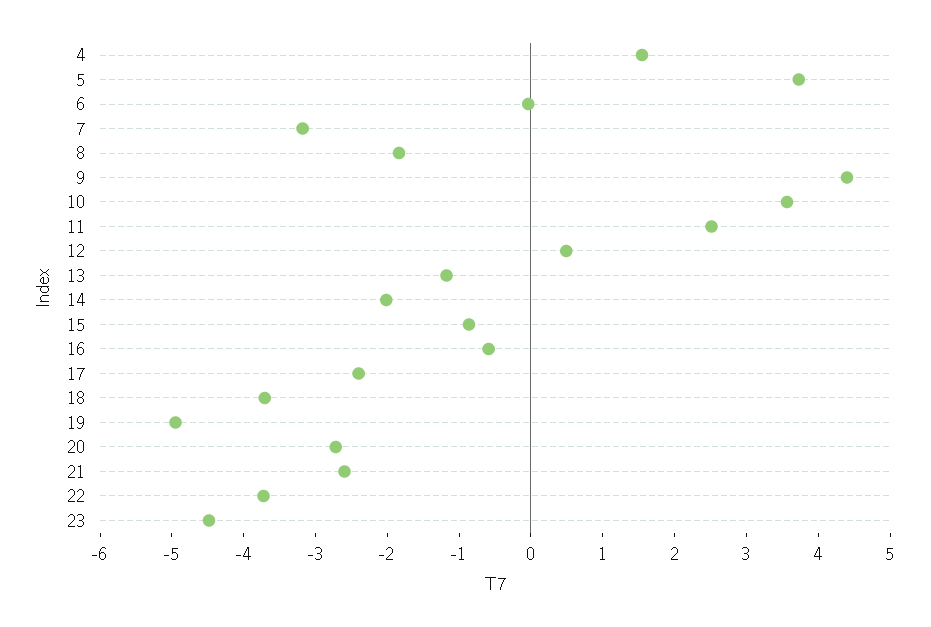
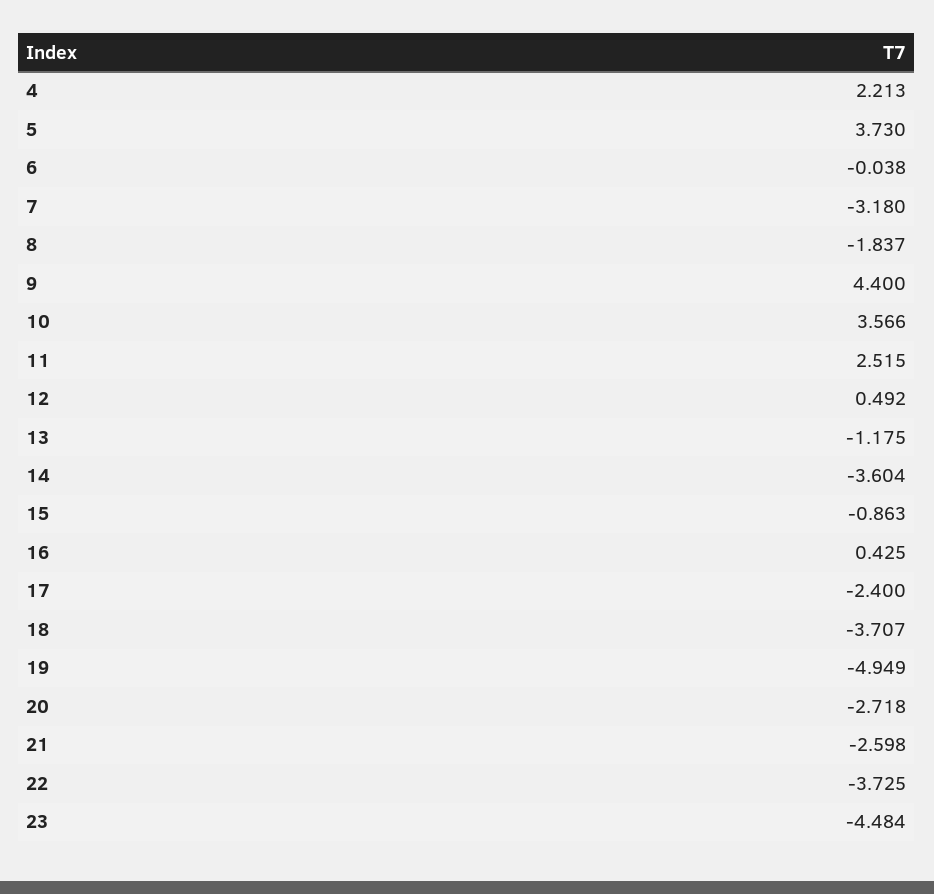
  {
-   "4": 1.6,
+   "4": 2.213,
    "5": 3.73,
    "6": -0.038,
    "7": -3.18,
    "8": -1.837,
    "9": 4.4,
    "10": 3.566,
    "11": 2.515,
    "12": 0.492,
    "13": -1.175,
-   "14": -2,
+   "14": -3.604,
    "15": -0.863,
-   "16": -0.6,
+   "16": 0.425,
    "17": -2.4,
    "18": -3.707,
    "19": -4.949,
    "20": -2.718,
    "21": -2.598,
    "22": -3.725,
    "23": -4.484
  }

